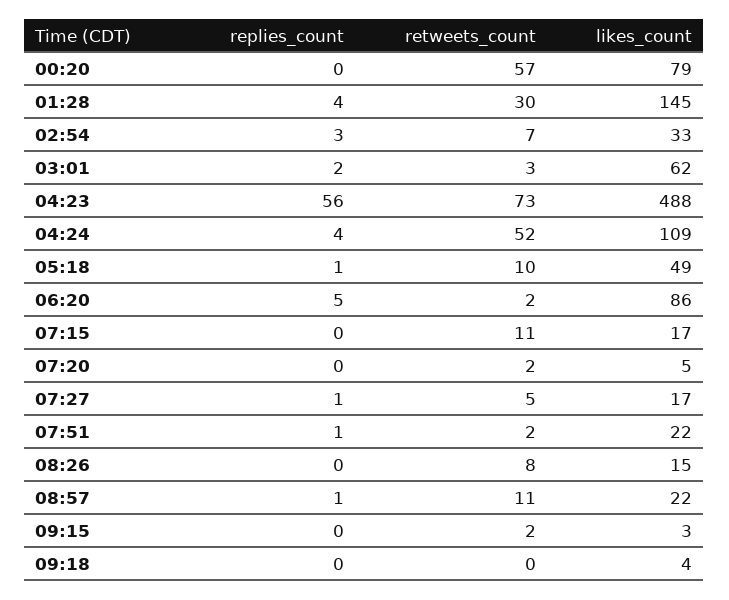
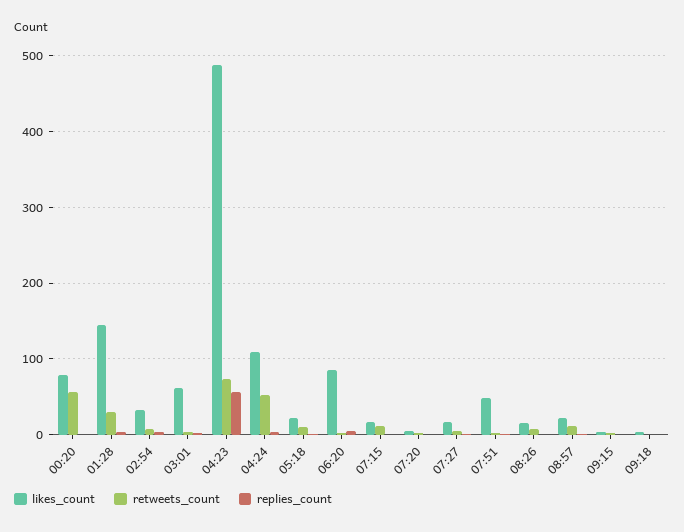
  {
    "replies_count": {
      "00:20": 0,
      "01:28": 4,
      "02:54": 3,
      "03:01": 2,
      "04:23": 56,
      "04:24": 4,
      "05:18": 1,
      "06:20": 5,
      "07:15": 0,
      "07:20": 0,
      "07:27": 1,
      "07:51": 1,
      "08:26": 0,
      "08:57": 1,
      "09:15": 0,
      "09:18": 0
    },
    "retweets_count": {
      "00:20": 57,
      "01:28": 30,
      "02:54": 7,
      "03:01": 3,
      "04:23": 73,
      "04:24": 52,
      "05:18": 10,
      "06:20": 2,
      "07:15": 11,
      "07:20": 2,
      "07:27": 5,
      "07:51": 2,
      "08:26": 8,
      "08:57": 11,
      "09:15": 2,
      "09:18": 0
    },
    "likes_count": {
      "00:20": 79,
      "01:28": 145,
      "02:54": 33,
      "03:01": 62,
      "04:23": 488,
      "04:24": 109,
-     "05:18": 49,
+     "05:18": 20,
      "06:20": 86,
      "07:15": 17,
      "07:20": 5,
      "07:27": 17,
-     "07:51": 22,
+     "07:51": 50,
      "08:26": 15,
      "08:57": 22,
      "09:15": 3,
      "09:18": 4
    }
  }

